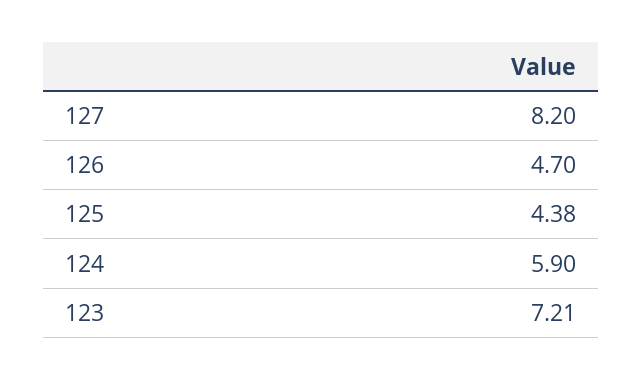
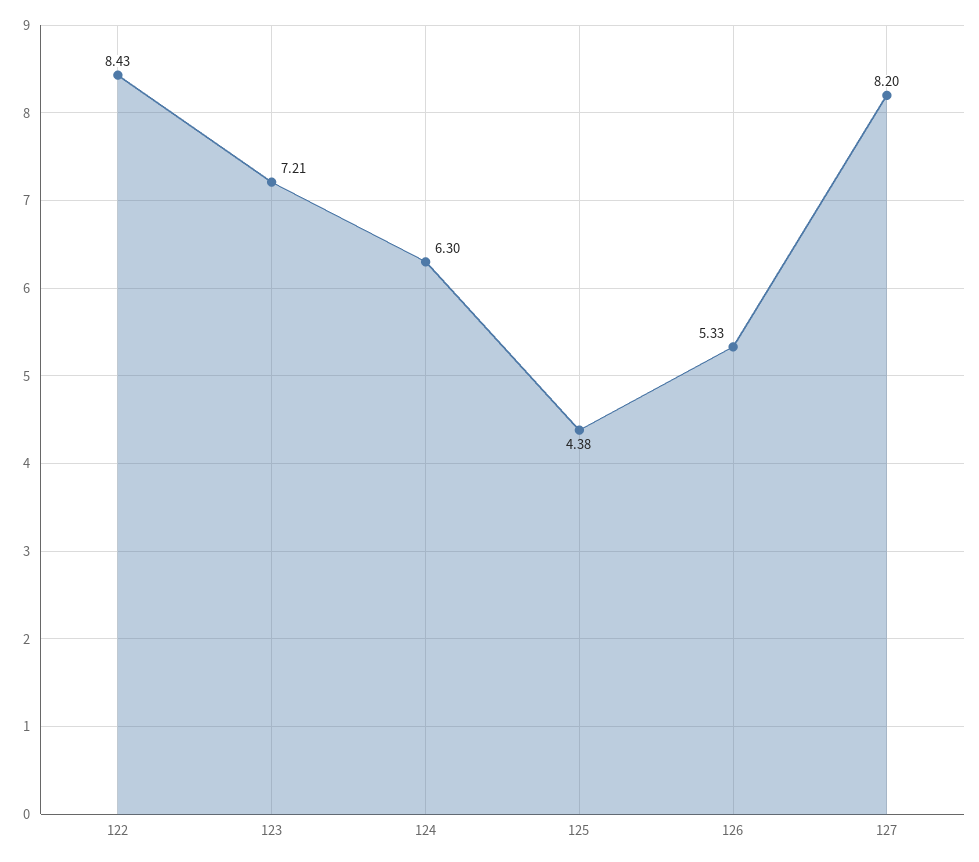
  {
    "127": 8.2,
-   "126": 4.7,
+   "126": 5.33,
    "125": 4.38,
-   "124": 5.9,
+   "124": 6.3,
-   "123": 7.21
+   "123": 7.21,
+   "122": 8.43
  }

